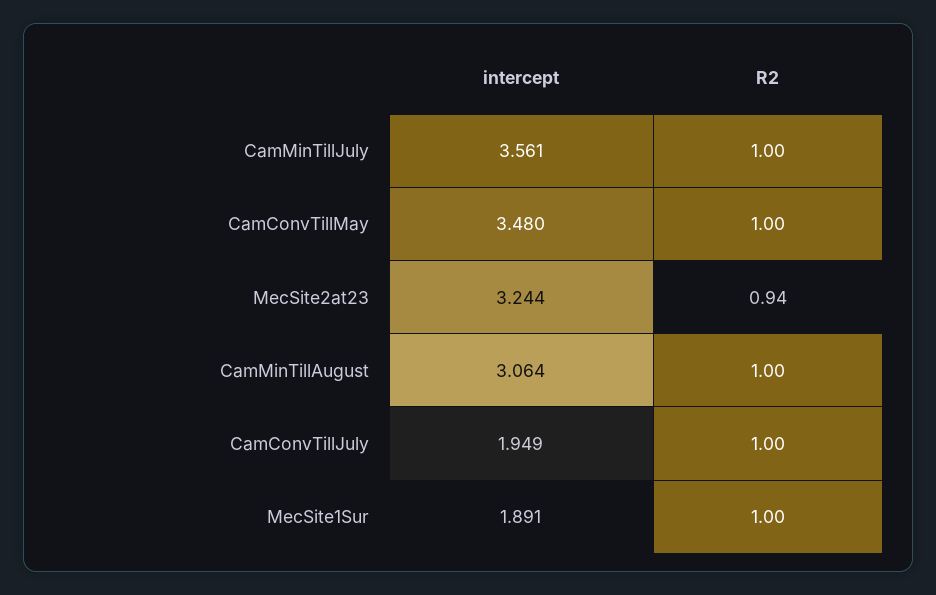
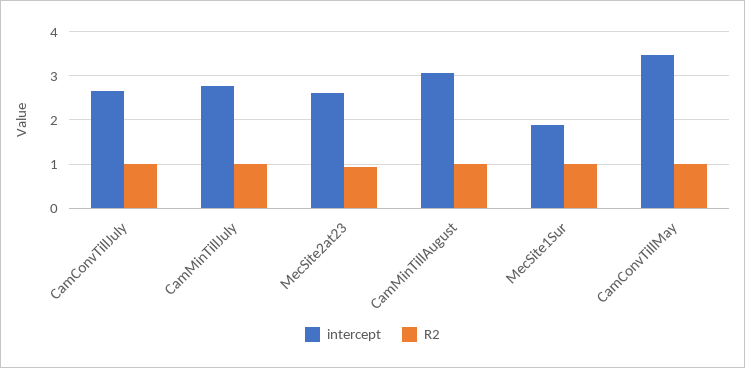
  {
    "intercept": {
-     "CamMinTillJuly": 3.561,
+     "CamMinTillJuly": 2.8,
      "CamConvTillMay": 3.48,
-     "MecSite2at23": 3.244,
+     "MecSite2at23": 2.6,
      "CamMinTillAugust": 3.064,
-     "CamConvTillJuly": 1.949,
+     "CamConvTillJuly": 2.6,
      "MecSite1Sur": 1.891
    },
    "R2": {
      "CamMinTillJuly": 1,
      "CamConvTillMay": 1,
      "MecSite2at23": 0.94,
      "CamMinTillAugust": 1,
      "CamConvTillJuly": 1,
      "MecSite1Sur": 1
    }
  }

